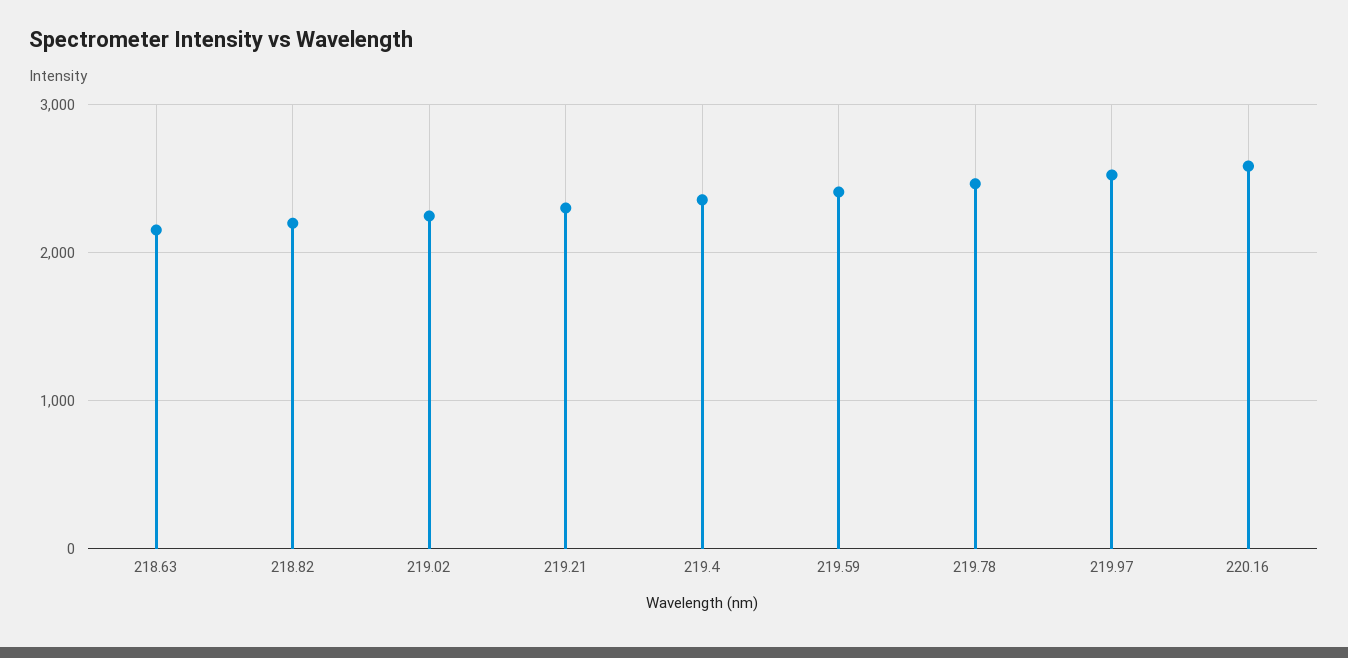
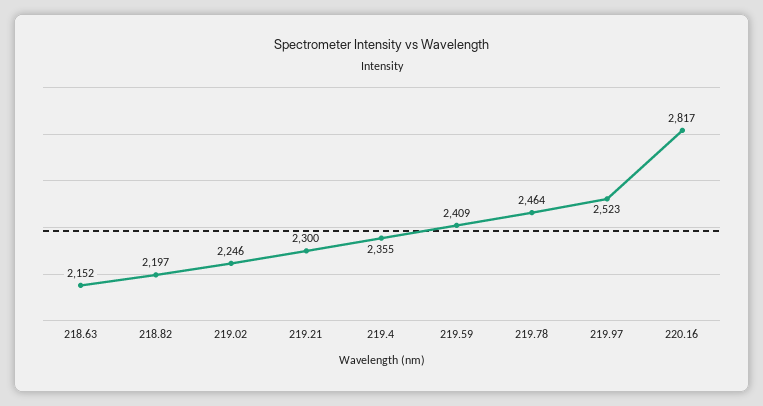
  {
    "218.63": 2152,
    "218.82": 2197,
    "219.02": 2246,
    "219.21": 2300,
    "219.4": 2355,
    "219.59": 2409,
    "219.78": 2464,
    "219.97": 2523,
-   "220.16": 2600
+   "220.16": 2817
  }

